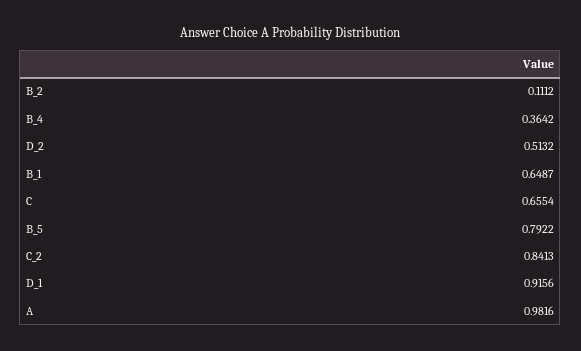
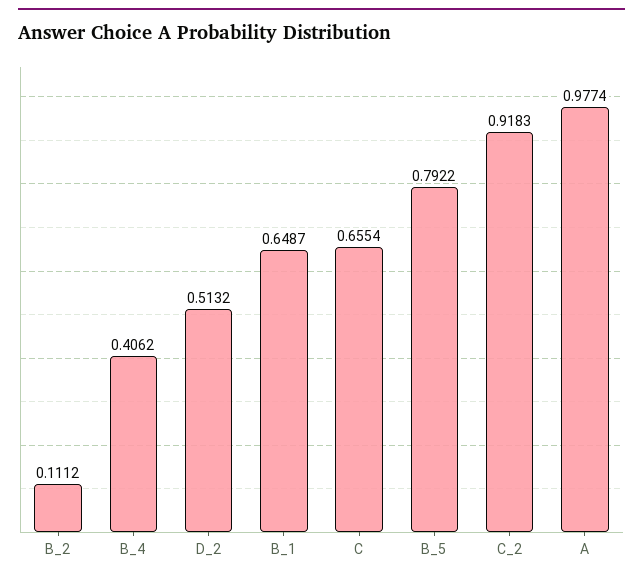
  {
    "B_2": 0.1112,
-   "B_4": 0.3642,
+   "B_4": 0.4062,
    "D_2": 0.5132,
    "B_1": 0.6487,
    "C": 0.6554,
    "B_5": 0.7922,
-   "C_2": 0.8413,
+   "C_2": 0.9183,
-   "D_1": 0.9156,
-   "A": 0.9816
+   "A": 0.9774
  }

